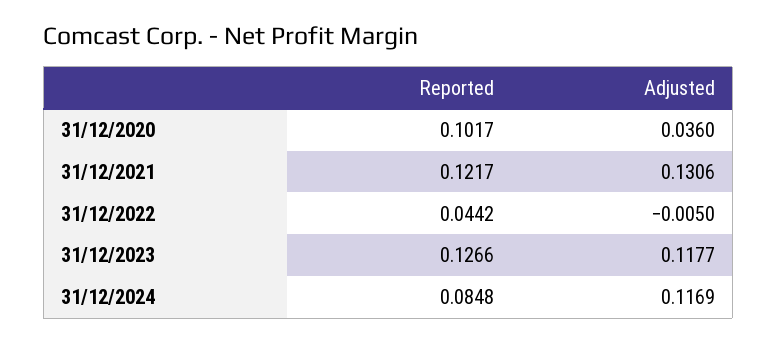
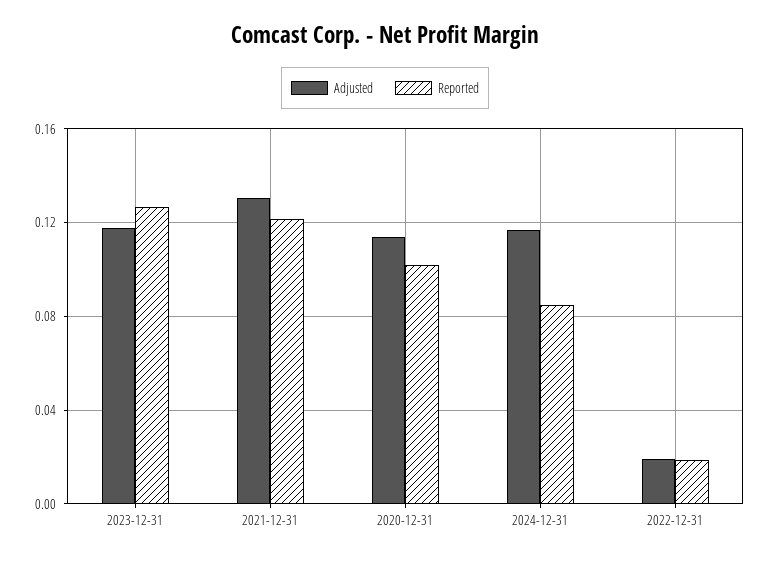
  {
    "Reported": {
      "31/12/2020": 0.1017,
      "31/12/2021": 0.1217,
-     "31/12/2022": 0.0442,
+     "31/12/2022": 0.02,
      "31/12/2023": 0.1266,
      "31/12/2024": 0.0848
    },
    "Adjusted": {
-     "31/12/2020": 0.036,
+     "31/12/2020": 0.115,
      "31/12/2021": 0.1306,
-     "31/12/2022": -0.005,
+     "31/12/2022": 0.02,
      "31/12/2023": 0.1177,
      "31/12/2024": 0.1169
    }
  }

